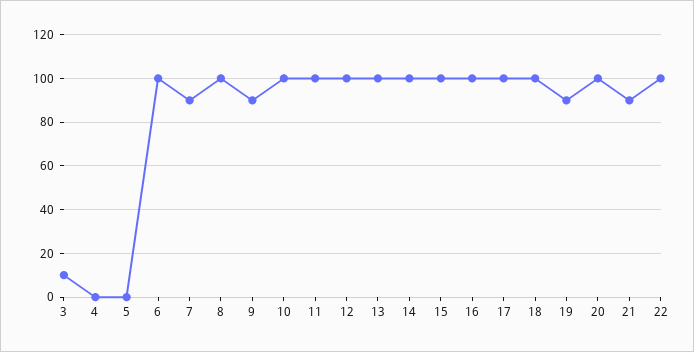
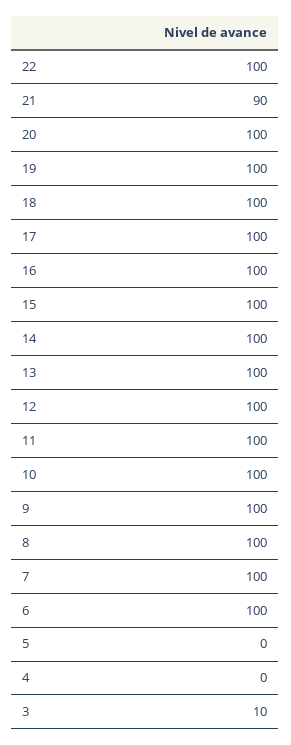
  {
    "3": 10,
    "4": 0,
    "5": 0,
    "6": 100,
-   "7": 90,
+   "7": 100,
    "8": 100,
-   "9": 90,
+   "9": 100,
    "10": 100,
    "11": 100,
    "12": 100,
    "13": 100,
    "14": 100,
    "15": 100,
    "16": 100,
    "17": 100,
    "18": 100,
-   "19": 90,
+   "19": 100,
    "20": 100,
    "21": 90,
    "22": 100
  }

